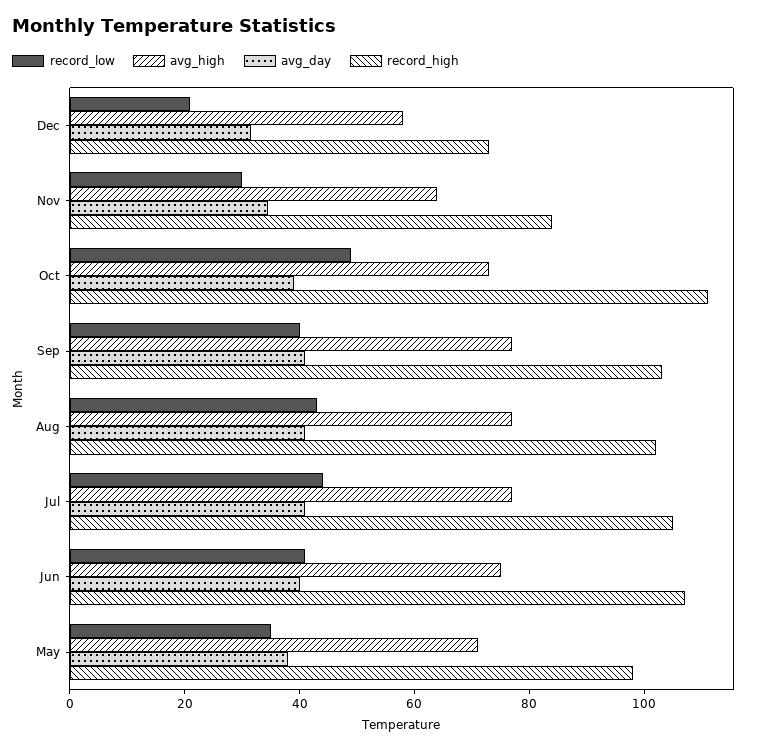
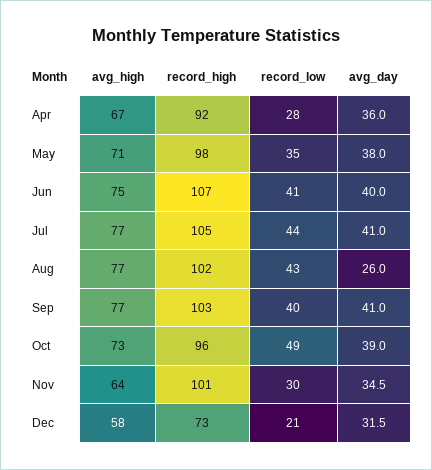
  {
    "record_low": {
      "Dec": 21,
      "Nov": 30,
      "Oct": 49,
      "Sep": 40,
      "Aug": 43,
      "Jul": 44,
      "Jun": 41,
-     "May": 35
+     "May": 35,
+     "Apr": 28
    },
    "avg_high": {
      "Dec": 58,
      "Nov": 64,
      "Oct": 73,
      "Sep": 77,
      "Aug": 77,
      "Jul": 77,
      "Jun": 75,
-     "May": 71
+     "May": 71,
+     "Apr": 67
    },
    "avg_day": {
      "Dec": 31.5,
      "Nov": 34.5,
      "Oct": 39,
      "Sep": 41,
-     "Aug": 40,
+     "Aug": 26,
      "Jul": 41,
      "Jun": 40,
-     "May": 38
+     "May": 38,
+     "Apr": 36
    },
    "record_high": {
      "Dec": 73,
-     "Nov": 85,
+     "Nov": 101,
-     "Oct": 110,
+     "Oct": 96,
      "Sep": 103,
      "Aug": 102,
      "Jul": 105,
      "Jun": 107,
-     "May": 98
+     "May": 98,
+     "Apr": 92
    }
  }

